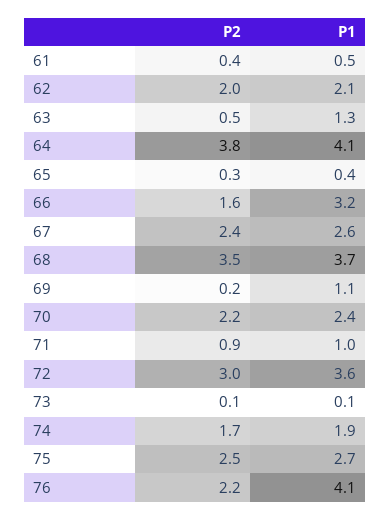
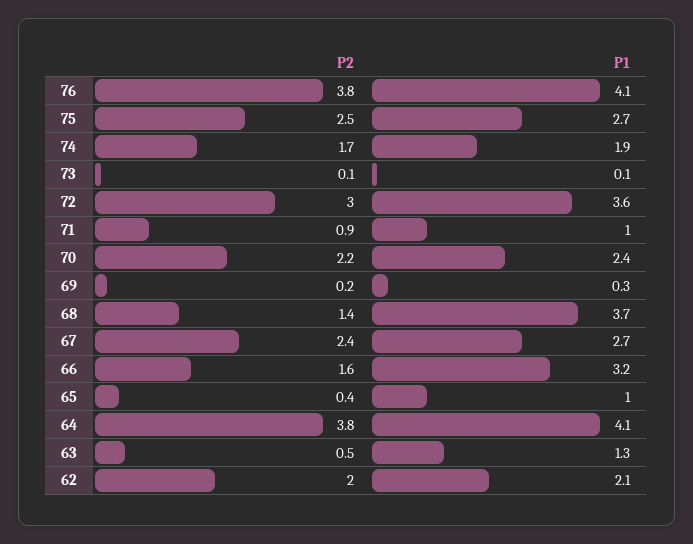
  {
    "P2": {
-     "61": 0.4,
      "62": 2,
      "63": 0.5,
      "64": 3.8,
-     "65": 0.3,
+     "65": 0.4,
      "66": 1.6,
      "67": 2.4,
-     "68": 3.5,
+     "68": 1.4,
      "69": 0.2,
      "70": 2.2,
      "71": 0.9,
      "72": 3,
      "73": 0.1,
      "74": 1.7,
      "75": 2.5,
-     "76": 2.2
+     "76": 3.8
    },
    "P1": {
-     "61": 0.5,
      "62": 2.1,
      "63": 1.3,
      "64": 4.1,
-     "65": 0.4,
+     "65": 1,
      "66": 3.2,
-     "67": 2.6,
+     "67": 2.7,
      "68": 3.7,
-     "69": 1.1,
+     "69": 0.3,
      "70": 2.4,
      "71": 1,
      "72": 3.6,
      "73": 0.1,
      "74": 1.9,
      "75": 2.7,
      "76": 4.1
    }
  }

